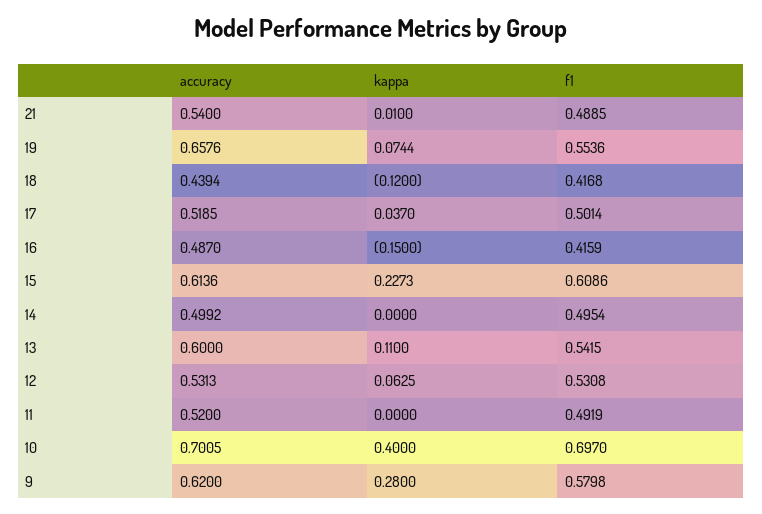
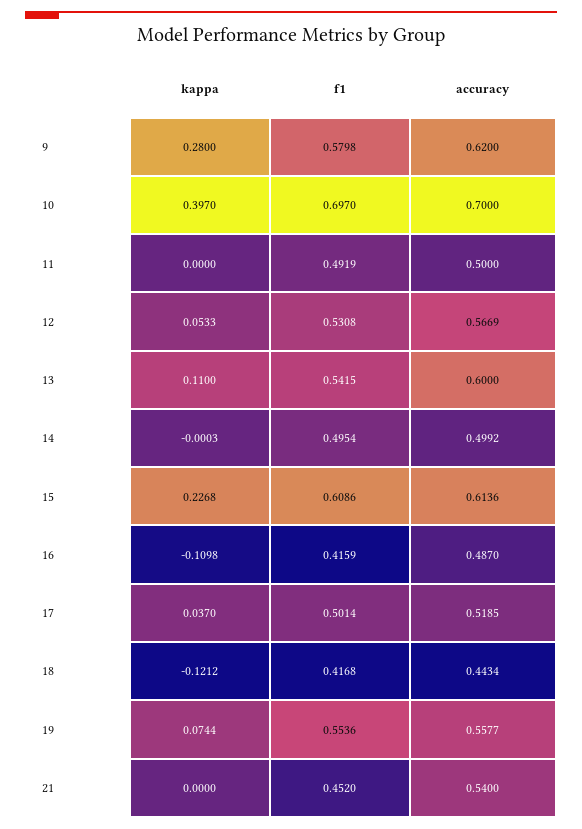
  {
    "accuracy": {
      "21": 0.54,
-     "19": 0.6576,
+     "19": 0.5577,
-     "18": 0.4394,
+     "18": 0.4434,
      "17": 0.5185,
      "16": 0.487,
      "15": 0.6136,
      "14": 0.4992,
      "13": 0.6,
-     "12": 0.5313,
+     "12": 0.5669,
-     "11": 0.52,
+     "11": 0.5,
-     "10": 0.7005,
+     "10": 0.7,
      "9": 0.62
    },
    "kappa": {
-     "21": 0.01,
+     "21": 0,
      "19": 0.0744,
-     "18": -0.12,
+     "18": -0.1212,
      "17": 0.037,
-     "16": -0.15,
+     "16": -0.1098,
-     "15": 0.2273,
+     "15": 0.2268,
-     "14": 0,
+     "14": -0.0003,
      "13": 0.11,
-     "12": 0.0625,
+     "12": 0.0533,
      "11": 0,
-     "10": 0.4,
+     "10": 0.397,
      "9": 0.28
    },
    "f1": {
-     "21": 0.4885,
+     "21": 0.452,
      "19": 0.5536,
      "18": 0.4168,
      "17": 0.5014,
      "16": 0.4159,
      "15": 0.6086,
      "14": 0.4954,
      "13": 0.5415,
      "12": 0.5308,
      "11": 0.4919,
      "10": 0.697,
      "9": 0.5798
    }
  }

